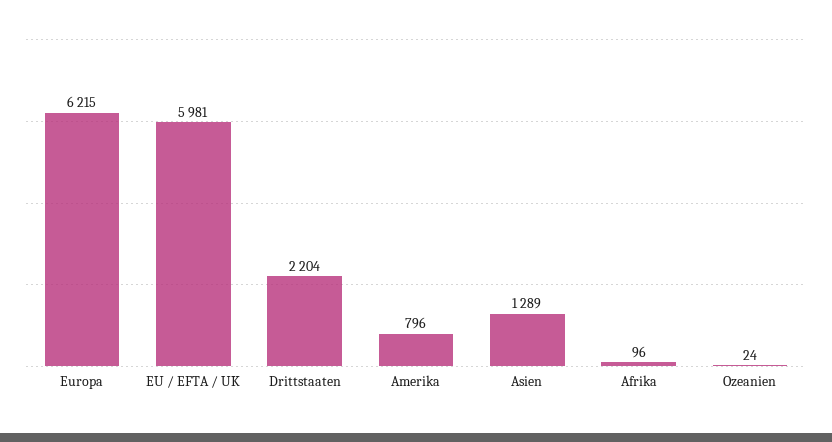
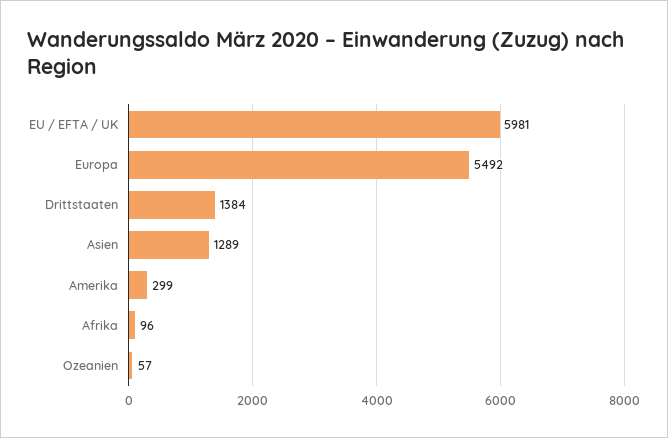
  {
-   "Europa": 6215,
+   "Europa": 5492,
    "EU / EFTA / UK": 5981,
-   "Drittstaaten": 2204,
+   "Drittstaaten": 1384,
-   "Amerika": 796,
+   "Amerika": 299,
    "Asien": 1289,
    "Afrika": 96,
-   "Ozeanien": 24
+   "Ozeanien": 57
  }

